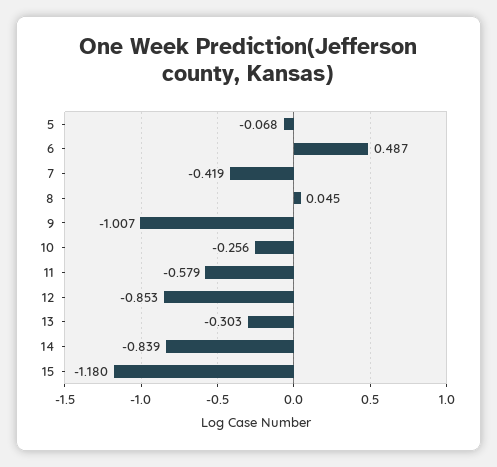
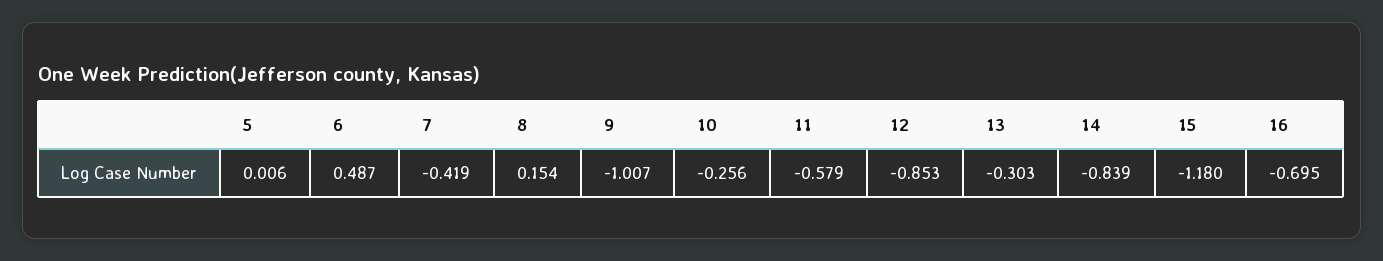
  {
-   "5": -0.068,
+   "5": 0.006,
    "6": 0.487,
    "7": -0.419,
-   "8": 0.045,
+   "8": 0.154,
    "9": -1.007,
    "10": -0.256,
    "11": -0.579,
    "12": -0.853,
    "13": -0.303,
    "14": -0.839,
-   "15": -1.18
+   "15": -1.18,
+   "16": -0.695
  }

